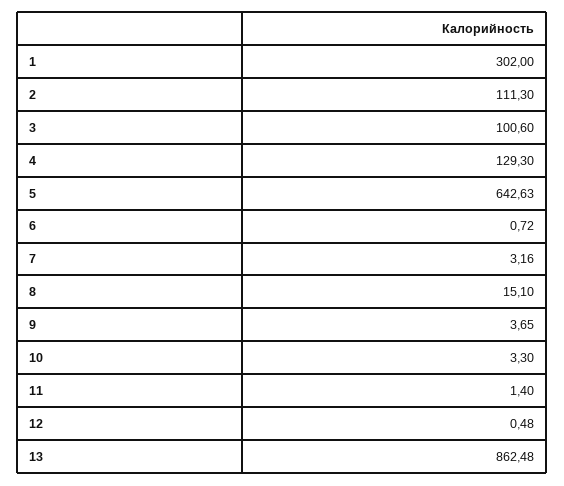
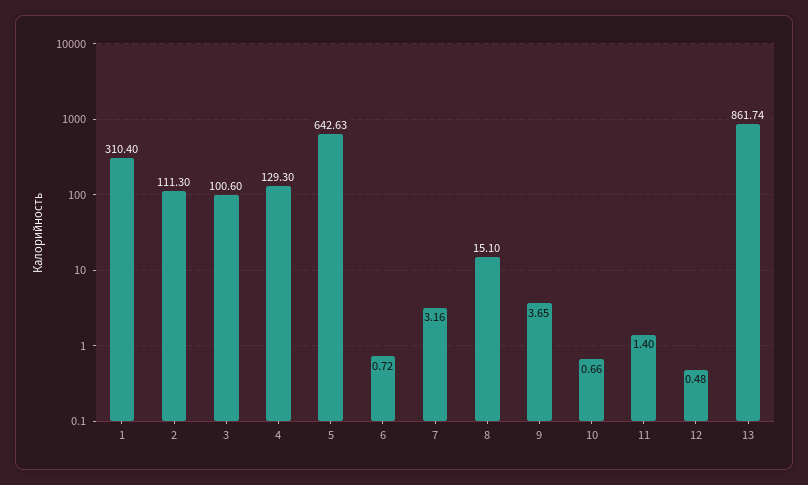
  {
-   "1": 302,
+   "1": 310.4,
    "2": 111.3,
    "3": 100.6,
    "4": 129.3,
    "5": 642.63,
    "6": 0.72,
    "7": 3.16,
    "8": 15.1,
    "9": 3.65,
-   "10": 3.3,
+   "10": 0.66,
    "11": 1.4,
    "12": 0.48,
-   "13": 862.48
+   "13": 861.74
  }

